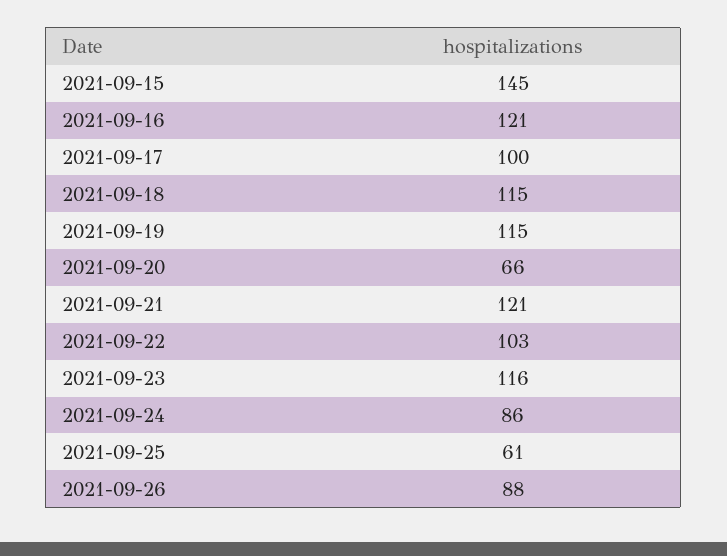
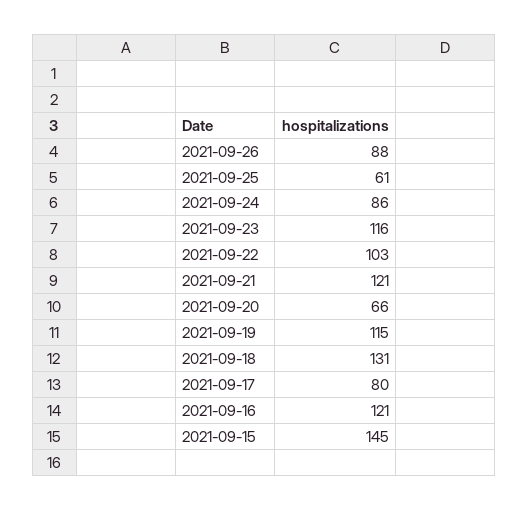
  {
    "2021-09-15": 145,
    "2021-09-16": 121,
-   "2021-09-17": 100,
+   "2021-09-17": 80,
-   "2021-09-18": 115,
+   "2021-09-18": 131,
    "2021-09-19": 115,
    "2021-09-20": 66,
    "2021-09-21": 121,
    "2021-09-22": 103,
    "2021-09-23": 116,
    "2021-09-24": 86,
    "2021-09-25": 61,
    "2021-09-26": 88
  }

